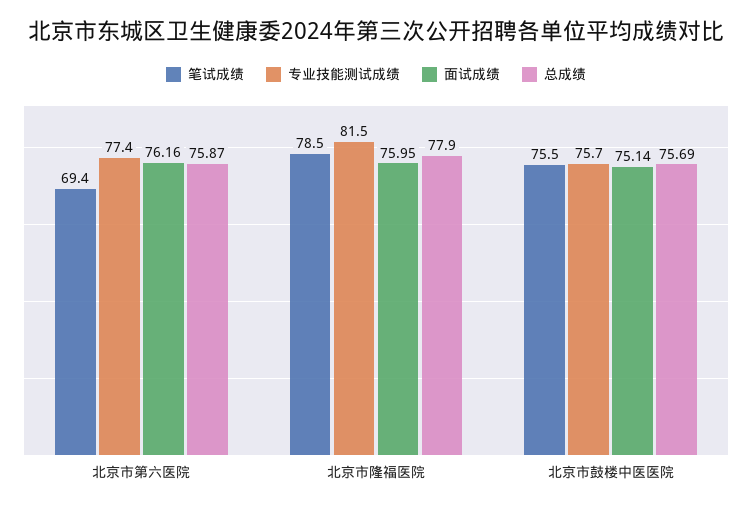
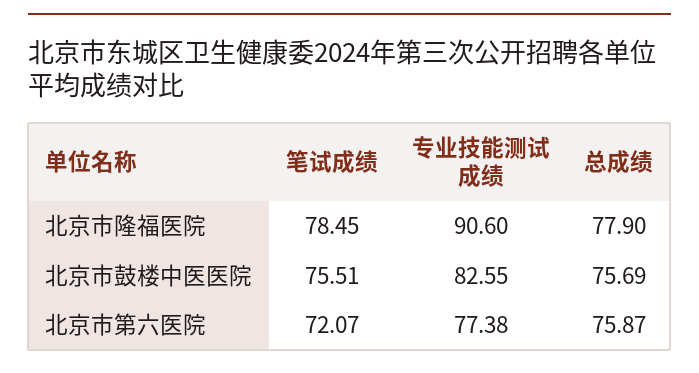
  {
    "笔试成绩": {
-     "北京市第六医院": 69.4,
+     "北京市第六医院": 72.07,
      "北京市隆福医院": 78.45,
      "北京市鼓楼中医医院": 75.51
    },
    "专业技能测试成绩": {
      "北京市第六医院": 77.38,
-     "北京市隆福医院": 81.5,
+     "北京市隆福医院": 90.6,
-     "北京市鼓楼中医医院": 75.7
+     "北京市鼓楼中医医院": 82.55
    },
-   "面试成绩": {
-     "北京市第六医院": 76.16,
-     "北京市隆福医院": 75.95,
-     "北京市鼓楼中医医院": 75.14
-   },
    "总成绩": {
      "北京市第六医院": 75.87,
      "北京市隆福医院": 77.9,
      "北京市鼓楼中医医院": 75.69
    }
  }

